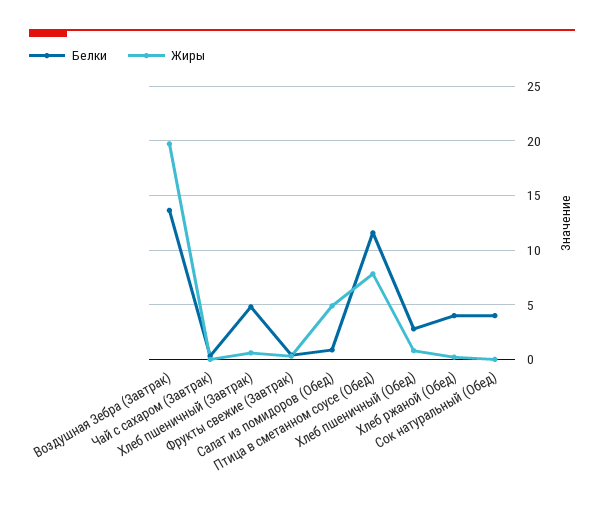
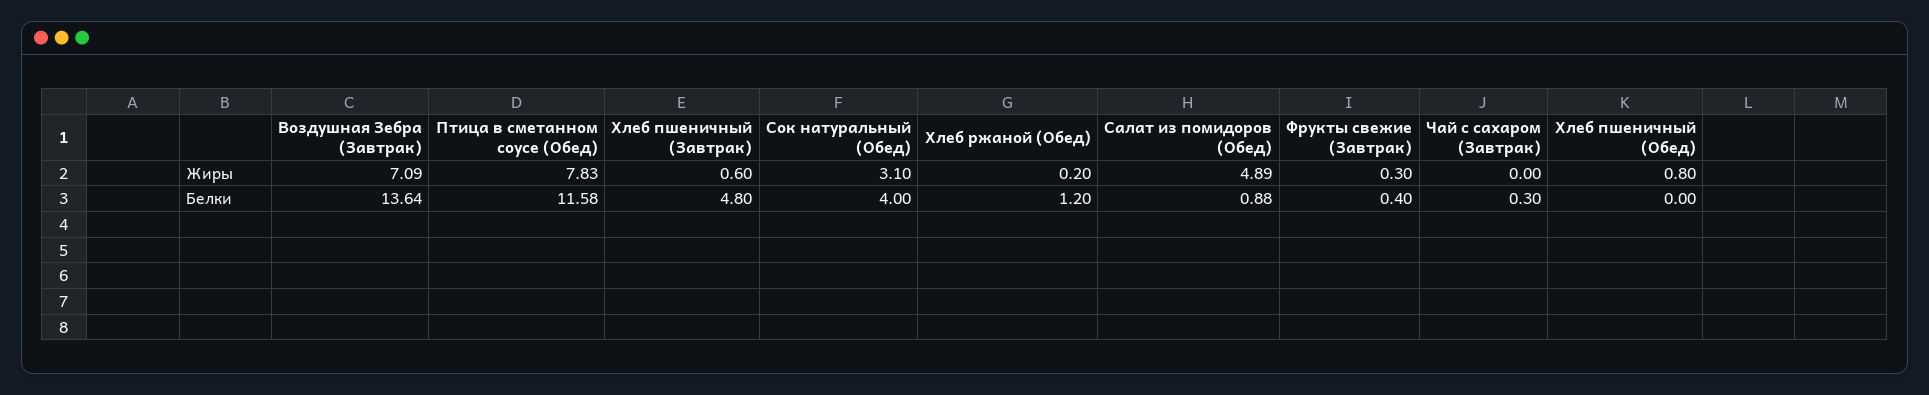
  {
    "Белки": {
      "Воздушная Зебра (Завтрак)": 13.64,
      "Чай с сахаром (Завтрак)": 0.3,
      "Хлеб пшеничный (Завтрак)": 4.8,
      "Фрукты свежие (Завтрак)": 0.4,
      "Салат из помидоров (Обед)": 0.88,
      "Птица в сметанном соусе (Обед)": 11.58,
-     "Хлеб пшеничный (Обед)": 3,
+     "Хлеб пшеничный (Обед)": 0,
-     "Хлеб ржаной (Обед)": 4,
+     "Хлеб ржаной (Обед)": 1.2,
      "Сок натуральный (Обед)": 4
    },
    "Жиры": {
-     "Воздушная Зебра (Завтрак)": 20,
+     "Воздушная Зебра (Завтрак)": 7.09,
      "Чай с сахаром (Завтрак)": 0,
      "Хлеб пшеничный (Завтрак)": 0.6,
      "Фрукты свежие (Завтрак)": 0.3,
      "Салат из помидоров (Обед)": 4.89,
      "Птица в сметанном соусе (Обед)": 7.83,
      "Хлеб пшеничный (Обед)": 0.8,
      "Хлеб ржаной (Обед)": 0.2,
-     "Сок натуральный (Обед)": 0
+     "Сок натуральный (Обед)": 3.1
    }
  }

